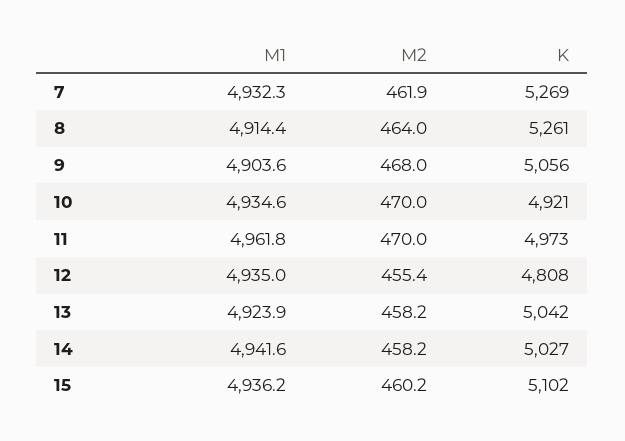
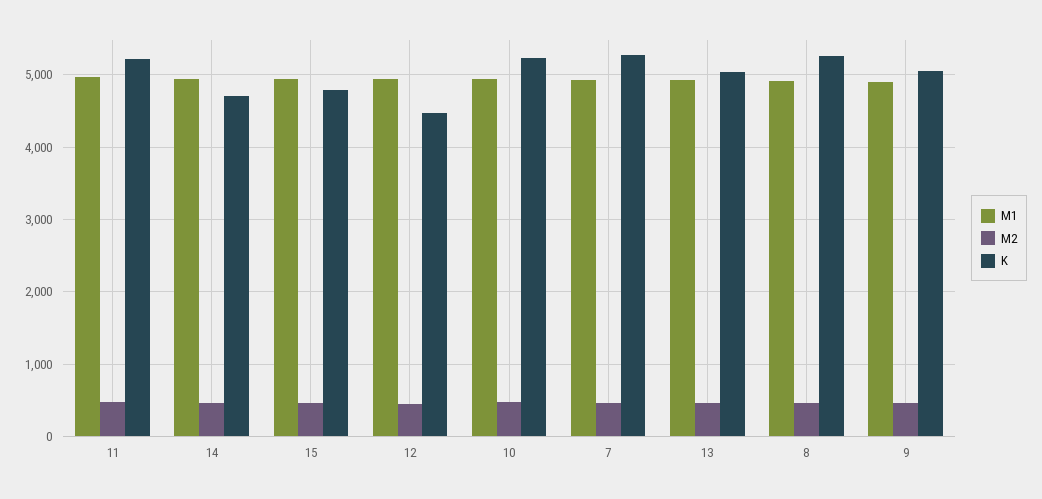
  {
    "M1": {
      "7": 4932.3,
      "8": 4914.4,
      "9": 4903.6,
      "10": 4934.6,
      "11": 4961.8,
      "12": 4935,
      "13": 4923.9,
      "14": 4941.6,
      "15": 4936.2
    },
    "M2": {
      "7": 461.9,
      "8": 464,
      "9": 468,
      "10": 470,
      "11": 470,
      "12": 455.4,
      "13": 458.2,
      "14": 458.2,
      "15": 460.2
    },
    "K": {
      "7": 5269,
      "8": 5261,
      "9": 5056,
-     "10": 4921,
+     "10": 5200,
-     "11": 4973,
+     "11": 5200,
-     "12": 4808,
+     "12": 4500,
      "13": 5042,
-     "14": 5027,
+     "14": 4700,
-     "15": 5102
+     "15": 4800
    }
  }

